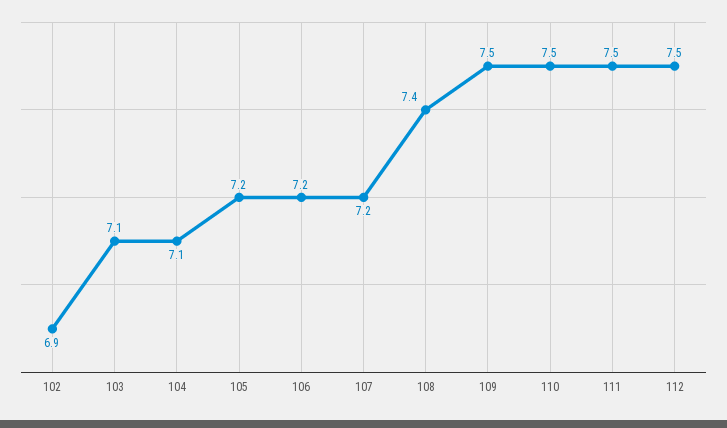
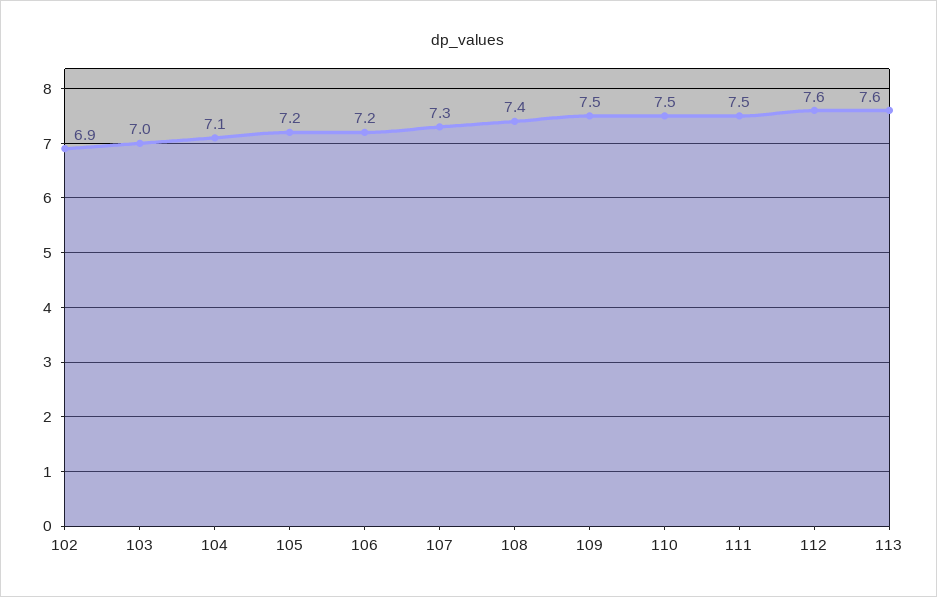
  {
    "102": 6.9,
-   "103": 7.1,
+   "103": 7,
    "104": 7.1,
    "105": 7.2,
    "106": 7.2,
-   "107": 7.2,
+   "107": 7.3,
    "108": 7.4,
    "109": 7.5,
    "110": 7.5,
    "111": 7.5,
-   "112": 7.5
+   "112": 7.6,
+   "113": 7.6
  }

